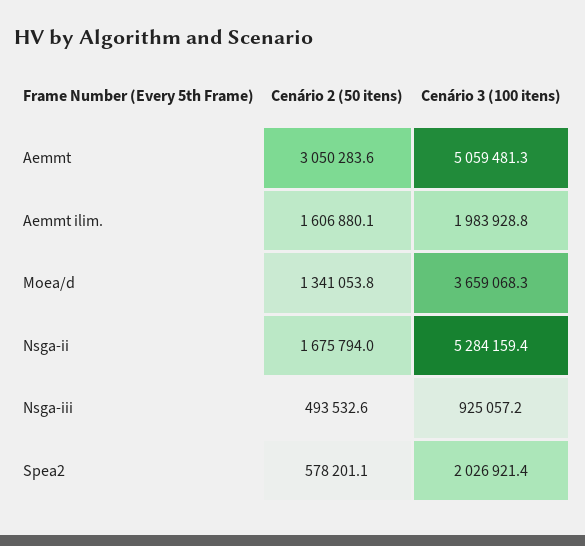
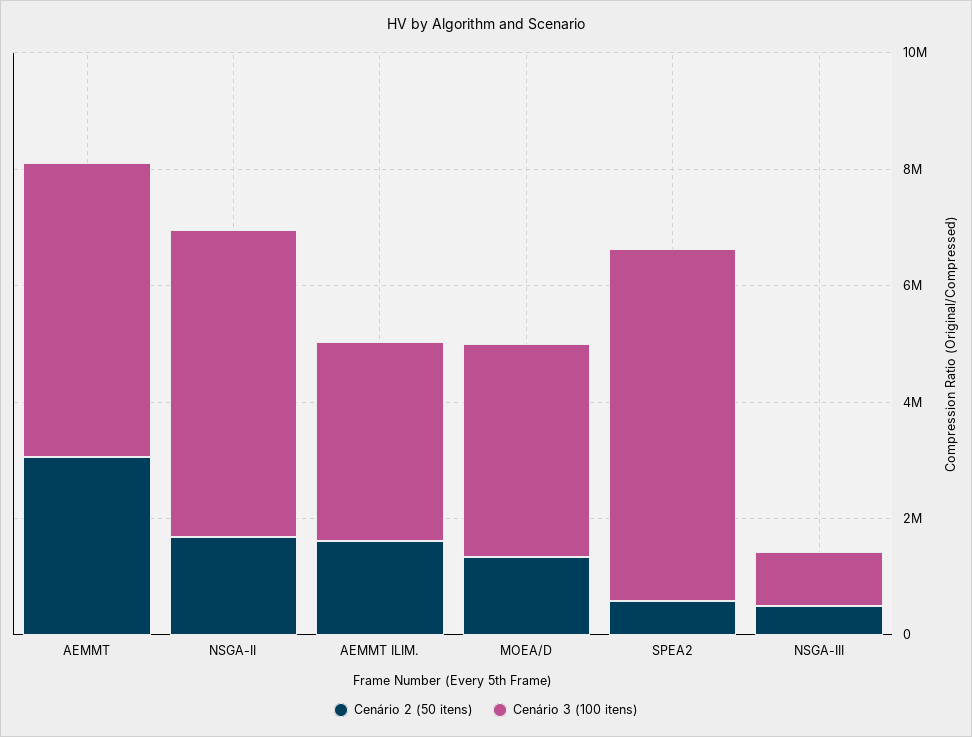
  {
    "Cenário 2 (50 itens)": {
      "Aemmt": 3050283.6,
      "Aemmt ilim.": 1606880.1,
      "Moea/d": 1341053.8,
      "Nsga-ii": 1675794,
      "Nsga-iii": 493532.6,
      "Spea2": 578201.1
    },
    "Cenário 3 (100 itens)": {
      "Aemmt": 5059481.3,
-     "Aemmt ilim.": 1983928.8,
+     "Aemmt ilim.": 3500000,
      "Moea/d": 3659068.3,
      "Nsga-ii": 5284159.4,
      "Nsga-iii": 925057.2,
-     "Spea2": 2026921.4
+     "Spea2": 6000000
    }
  }

